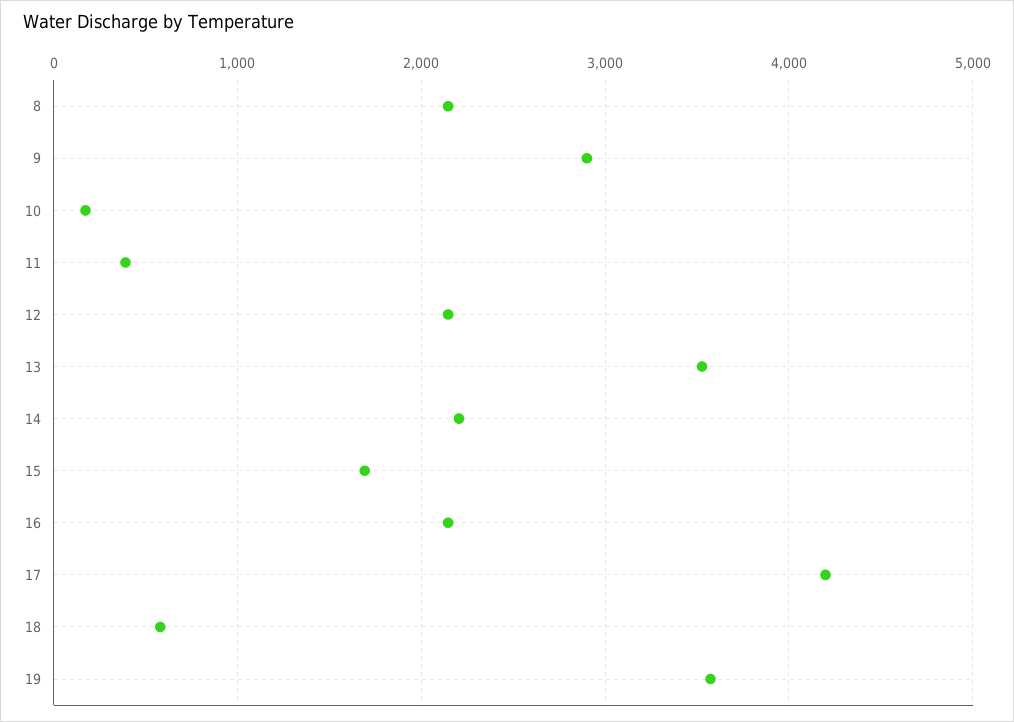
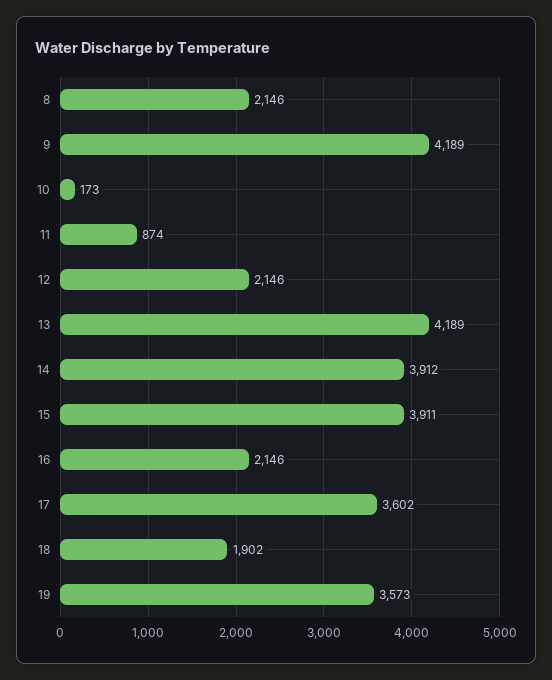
  {
    "8": 2146,
-   "9": 2900,
+   "9": 4189,
    "10": 173,
-   "11": 400,
+   "11": 874,
    "12": 2146,
-   "13": 3500,
+   "13": 4189,
-   "14": 2200,
+   "14": 3912,
-   "15": 1700,
+   "15": 3911,
    "16": 2146,
-   "17": 4200,
+   "17": 3602,
-   "18": 600,
+   "18": 1902,
    "19": 3573
  }

